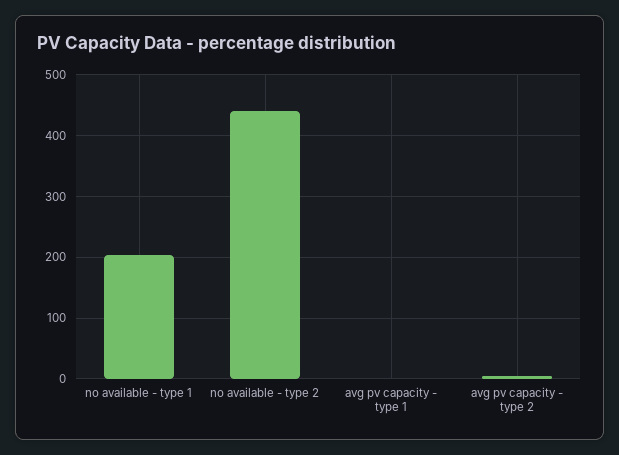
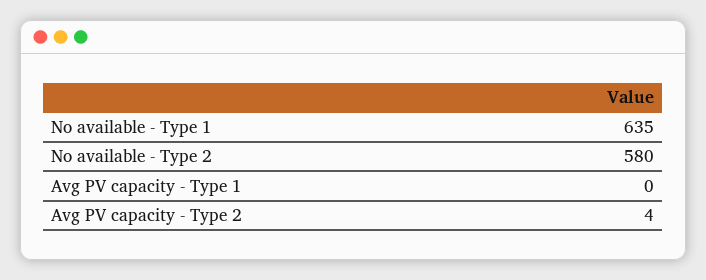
  {
-   "no available - type 1": 200,
+   "no available - type 1": 635,
-   "no available - type 2": 440,
+   "no available - type 2": 580,
    "avg pv capacity - type 1": 0,
    "avg pv capacity - type 2": 4
  }

